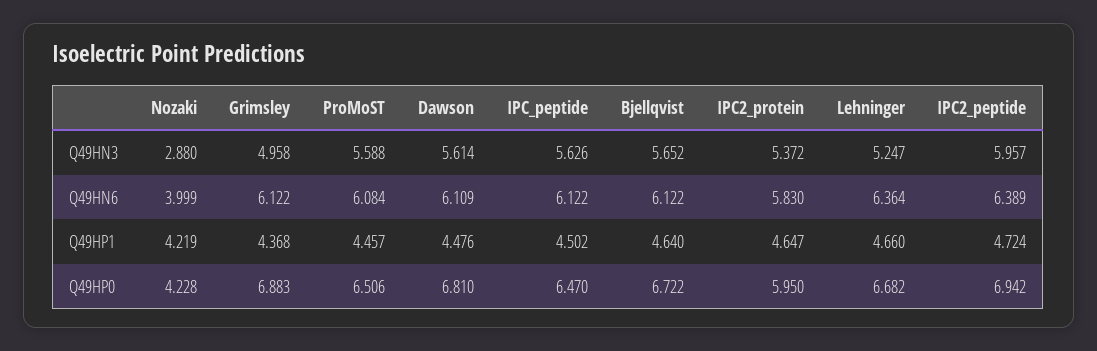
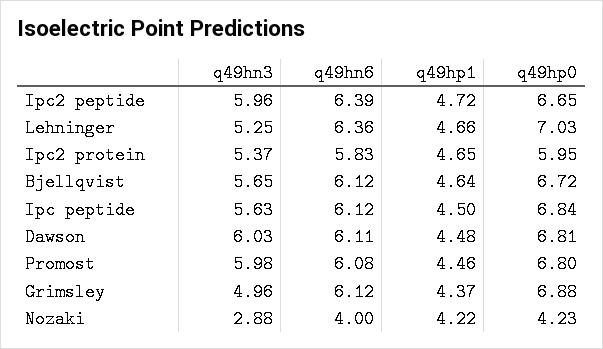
  {
    "Nozaki": {
      "Q49HN3": 2.88,
      "Q49HN6": 3.999,
      "Q49HP1": 4.219,
      "Q49HP0": 4.228
    },
    "Grimsley": {
      "Q49HN3": 4.958,
      "Q49HN6": 6.122,
      "Q49HP1": 4.368,
      "Q49HP0": 6.883
    },
    "ProMoST": {
-     "Q49HN3": 5.588,
+     "Q49HN3": 5.98,
      "Q49HN6": 6.084,
      "Q49HP1": 4.457,
-     "Q49HP0": 6.506
+     "Q49HP0": 6.8
    },
    "Dawson": {
-     "Q49HN3": 5.614,
+     "Q49HN3": 6.03,
      "Q49HN6": 6.109,
      "Q49HP1": 4.476,
      "Q49HP0": 6.81
    },
    "IPC_peptide": {
      "Q49HN3": 5.626,
      "Q49HN6": 6.122,
      "Q49HP1": 4.502,
-     "Q49HP0": 6.47
+     "Q49HP0": 6.84
    },
    "Bjellqvist": {
      "Q49HN3": 5.652,
      "Q49HN6": 6.122,
      "Q49HP1": 4.64,
      "Q49HP0": 6.722
    },
    "IPC2_protein": {
      "Q49HN3": 5.372,
      "Q49HN6": 5.83,
      "Q49HP1": 4.647,
      "Q49HP0": 5.95
    },
    "Lehninger": {
      "Q49HN3": 5.247,
      "Q49HN6": 6.364,
      "Q49HP1": 4.66,
-     "Q49HP0": 6.682
+     "Q49HP0": 7.03
    },
    "IPC2_peptide": {
      "Q49HN3": 5.957,
      "Q49HN6": 6.389,
      "Q49HP1": 4.724,
-     "Q49HP0": 6.942
+     "Q49HP0": 6.65
    }
  }

